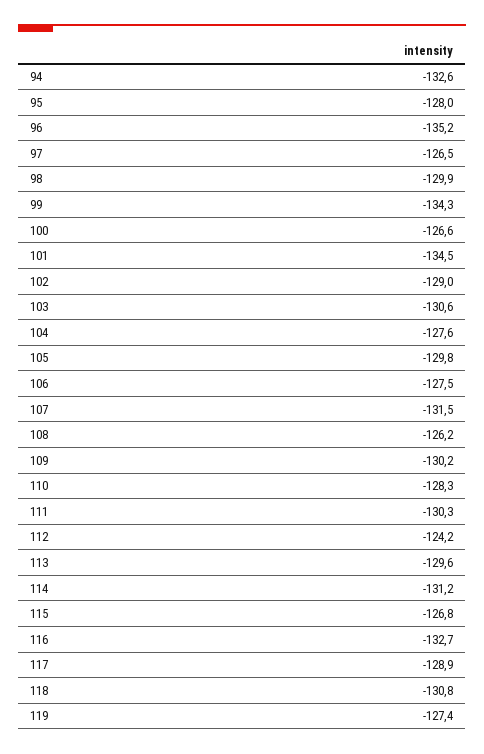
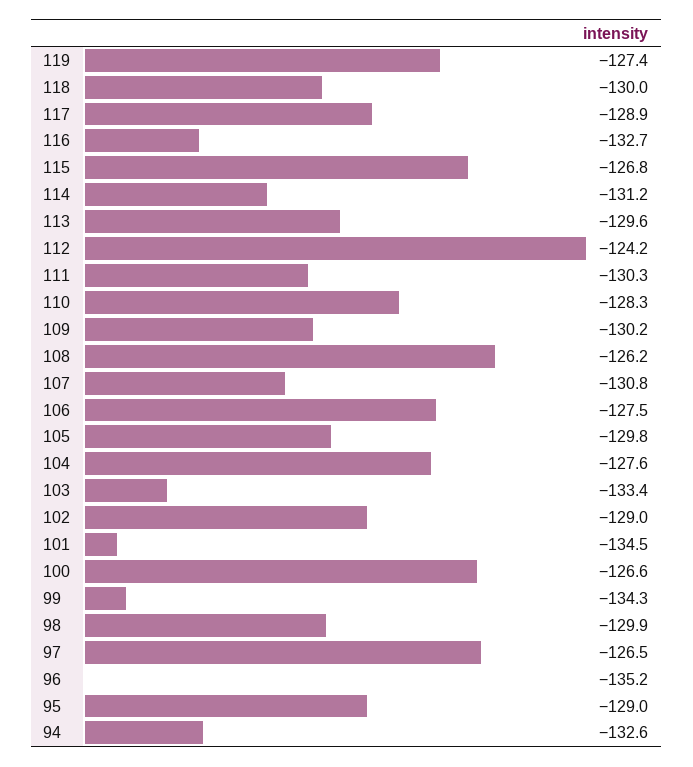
  {
    "94": -132.6,
-   "95": -128,
+   "95": -129,
    "96": -135.2,
    "97": -126.5,
    "98": -129.9,
    "99": -134.3,
    "100": -126.6,
    "101": -134.5,
    "102": -129,
-   "103": -130.6,
+   "103": -133.4,
    "104": -127.6,
    "105": -129.8,
    "106": -127.5,
-   "107": -131.5,
+   "107": -130.8,
    "108": -126.2,
    "109": -130.2,
    "110": -128.3,
    "111": -130.3,
    "112": -124.2,
    "113": -129.6,
    "114": -131.2,
    "115": -126.8,
    "116": -132.7,
    "117": -128.9,
-   "118": -130.8,
+   "118": -130,
    "119": -127.4
  }

